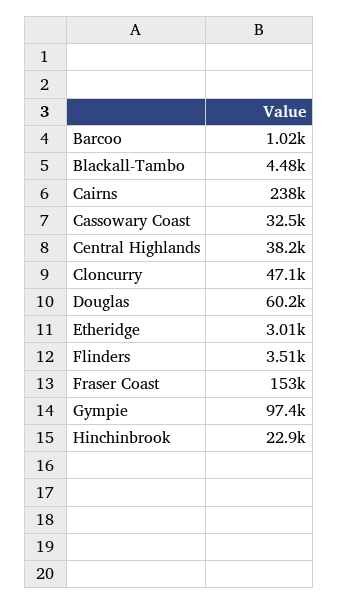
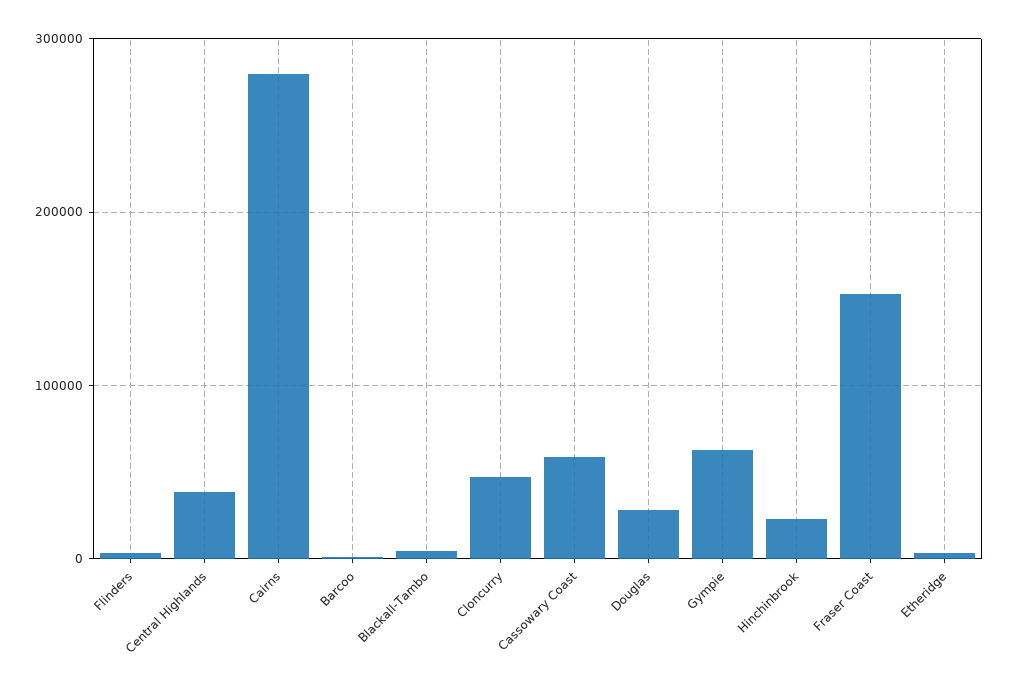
  {
    "Barcoo": 1020,
    "Blackall-Tambo": 4480,
-   "Cairns": 238000,
+   "Cairns": 280000,
-   "Cassowary Coast": 32500,
+   "Cassowary Coast": 60000,
    "Central Highlands": 38200,
    "Cloncurry": 47100,
-   "Douglas": 60200,
+   "Douglas": 30000,
    "Etheridge": 3010,
    "Flinders": 3510,
    "Fraser Coast": 153000,
-   "Gympie": 97400,
+   "Gympie": 60000,
    "Hinchinbrook": 22900
  }

